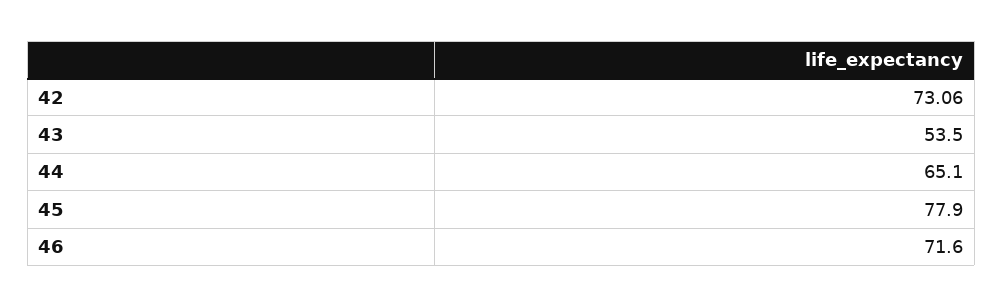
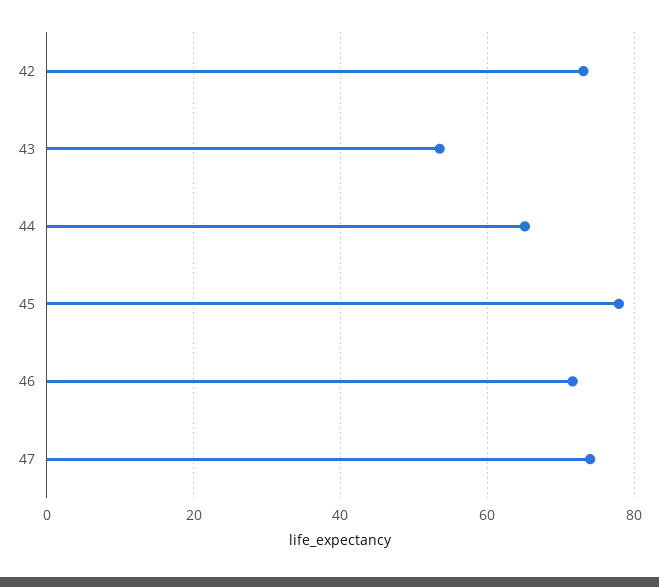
  {
    "42": 73.06,
    "43": 53.5,
    "44": 65.1,
    "45": 77.9,
-   "46": 71.6
+   "46": 71.6,
+   "47": 74
  }

